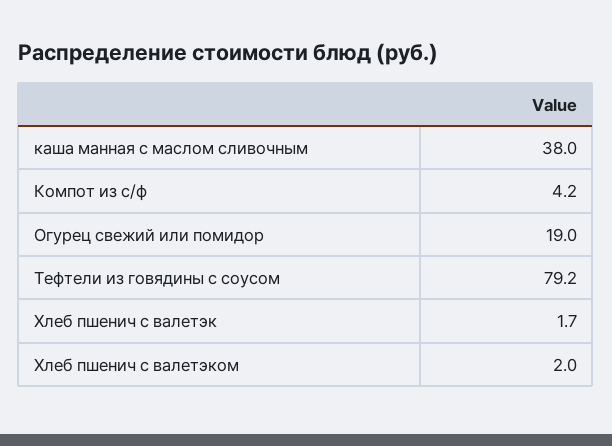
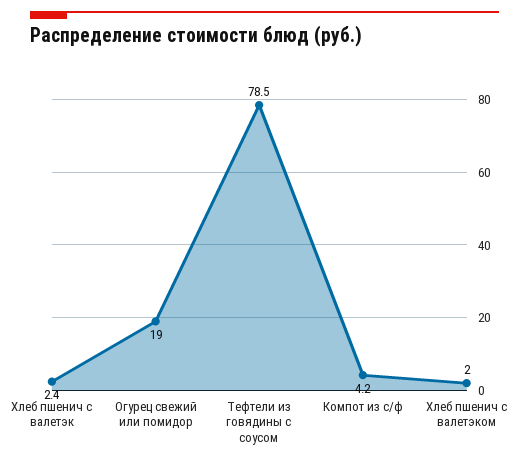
  {
-   "каша манная с маслом сливочным": 38,
    "Компот из с/ф": 4.2,
    "Огурец свежий или помидор": 19,
-   "Тефтели из говядины с соусом": 79.2,
+   "Тефтели из говядины с соусом": 78.5,
-   "Хлеб пшенич с валетэк": 1.7,
+   "Хлеб пшенич с валетэк": 2.4,
    "Хлеб пшенич с валетэком": 2
  }

